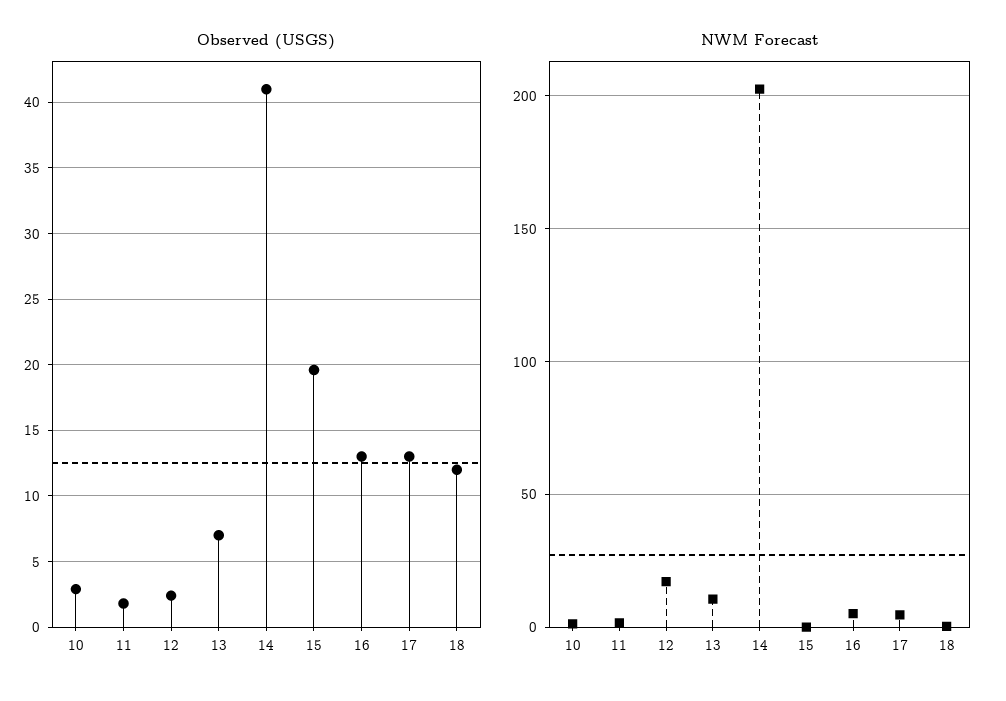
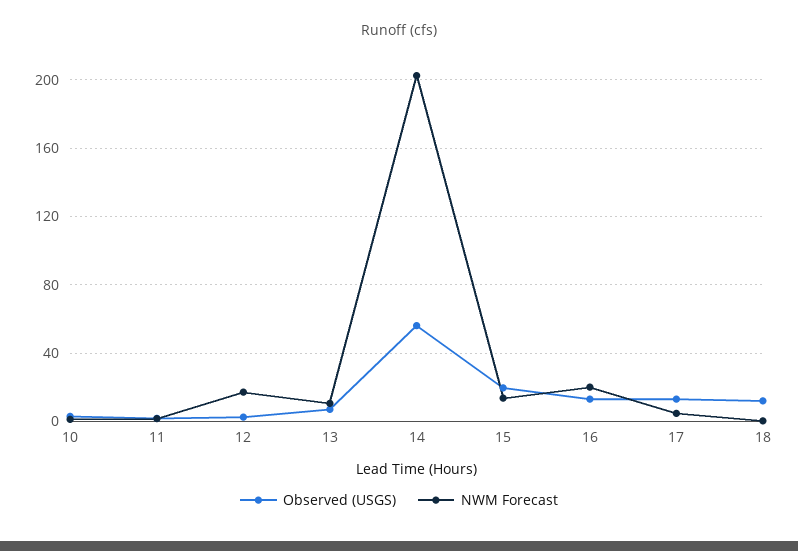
  {
    "Observed (USGS)": {
      "10": 3,
      "11": 2,
      "12": 2.5,
      "13": 7,
-     "14": 41,
+     "14": 55,
      "15": 19.5,
      "16": 13,
      "17": 13,
      "18": 12
    },
    "NWM Forecast": {
      "10": 0,
      "11": 0,
      "12": 15,
      "13": 10,
      "14": 205,
-     "15": 0,
+     "15": 15,
-     "16": 5,
+     "16": 20,
      "17": 5,
      "18": 0
    }
  }

